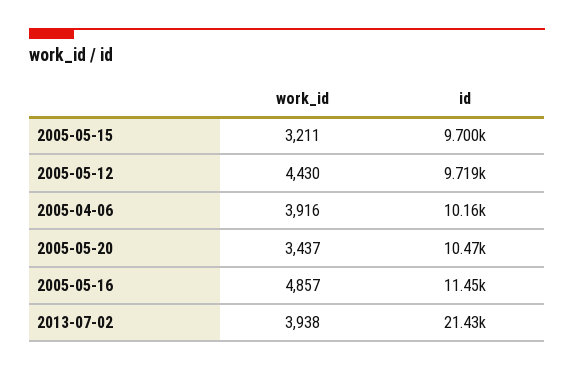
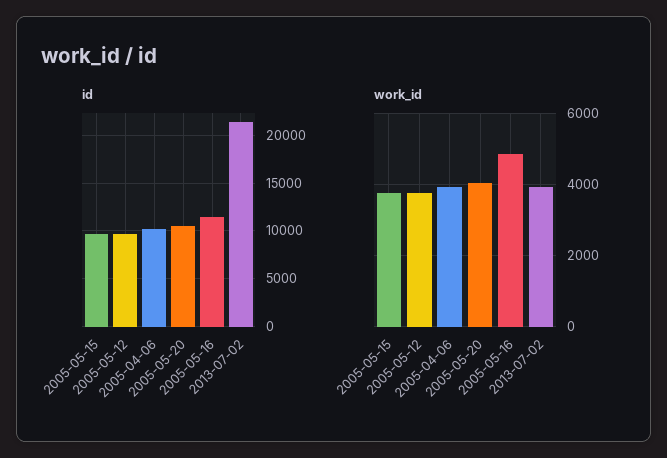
  {
    "work_id": {
-     "2005-05-15": 3211,
+     "2005-05-15": 3800,
-     "2005-05-12": 4430,
+     "2005-05-12": 3800,
      "2005-04-06": 3916,
-     "2005-05-20": 3437,
+     "2005-05-20": 4000,
      "2005-05-16": 4857,
      "2013-07-02": 3938
    },
    "id": {
      "2005-05-15": 9700,
      "2005-05-12": 9719,
      "2005-04-06": 10160,
      "2005-05-20": 10470,
      "2005-05-16": 11450,
      "2013-07-02": 21430
    }
  }

